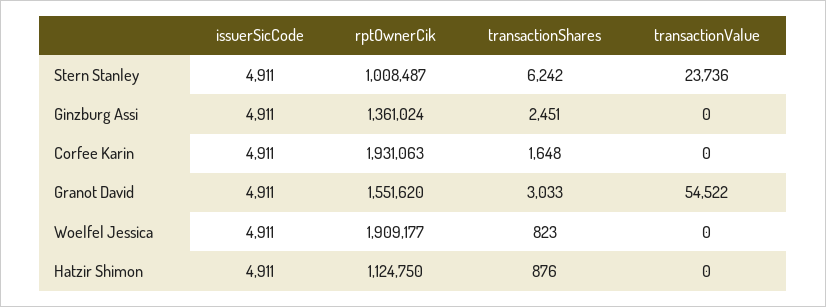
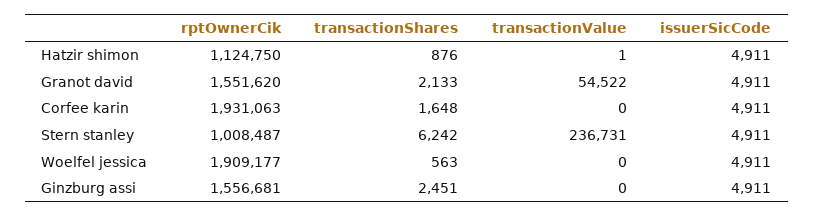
  {
    "issuerSicCode": {
      "Stern Stanley": 4911,
      "Ginzburg Assi": 4911,
      "Corfee Karin": 4911,
      "Granot David": 4911,
      "Woelfel Jessica": 4911,
      "Hatzir Shimon": 4911
    },
    "rptOwnerCik": {
      "Stern Stanley": 1008487,
-     "Ginzburg Assi": 1361024,
+     "Ginzburg Assi": 1556681,
      "Corfee Karin": 1931063,
      "Granot David": 1551620,
      "Woelfel Jessica": 1909177,
      "Hatzir Shimon": 1124750
    },
    "transactionShares": {
      "Stern Stanley": 6242,
      "Ginzburg Assi": 2451,
      "Corfee Karin": 1648,
-     "Granot David": 3033,
+     "Granot David": 2133,
-     "Woelfel Jessica": 823,
+     "Woelfel Jessica": 563,
      "Hatzir Shimon": 876
    },
    "transactionValue": {
-     "Stern Stanley": 23736,
+     "Stern Stanley": 236731,
      "Ginzburg Assi": 0,
      "Corfee Karin": 0,
      "Granot David": 54522,
      "Woelfel Jessica": 0,
-     "Hatzir Shimon": 0
+     "Hatzir Shimon": 1
    }
  }

